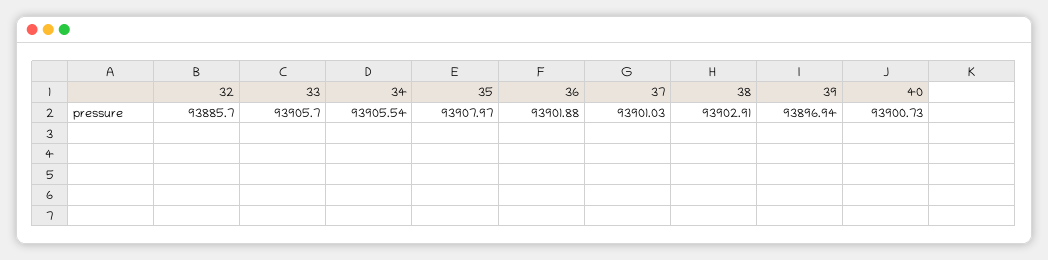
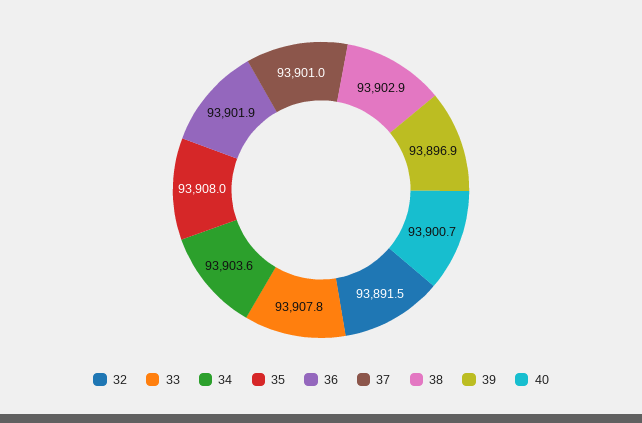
  {
-   "32": 93885.7,
+   "32": 93891.5,
-   "33": 93905.7,
+   "33": 93907.8,
-   "34": 93905.54,
+   "34": 93903.6,
    "35": 93907.97,
    "36": 93901.88,
    "37": 93901.03,
    "38": 93902.91,
    "39": 93896.94,
    "40": 93900.73
  }

